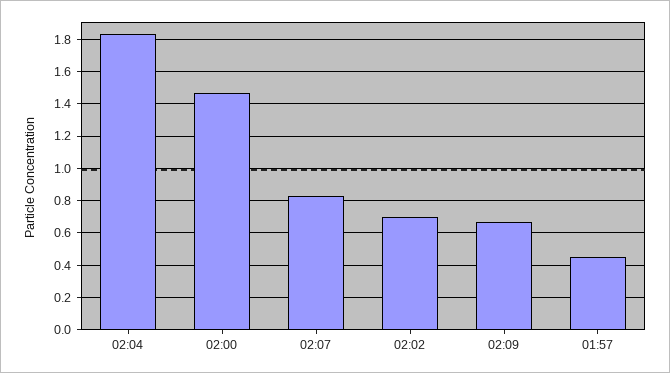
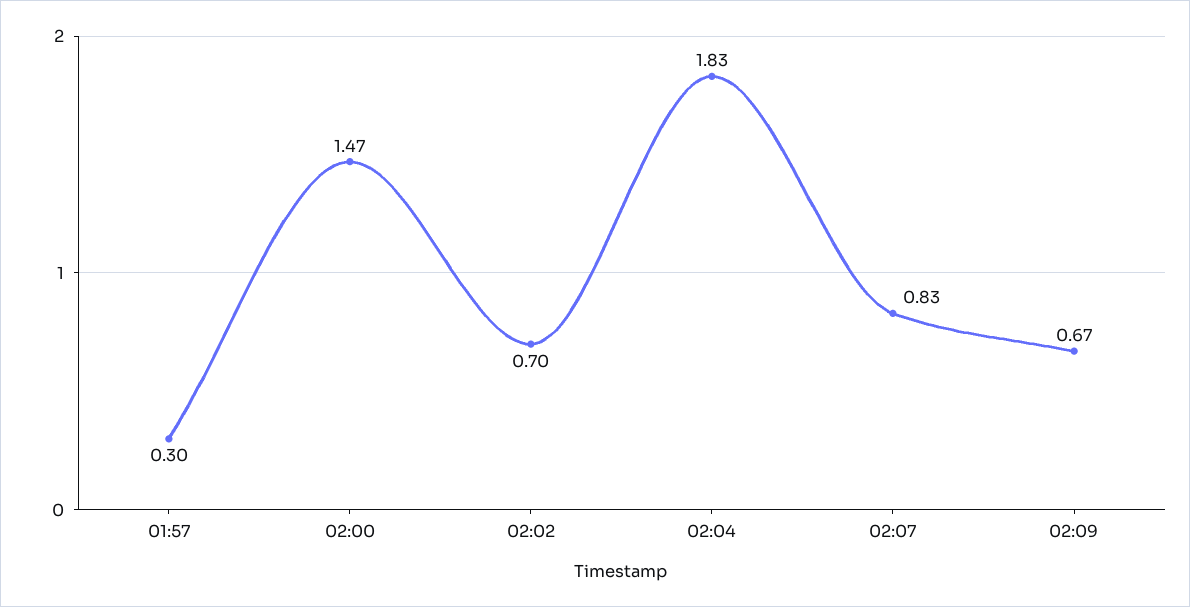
  {
    "02:04": 1.83,
    "02:00": 1.47,
    "02:07": 0.83,
    "02:02": 0.7,
    "02:09": 0.67,
-   "01:57": 0.45
+   "01:57": 0.3
  }

